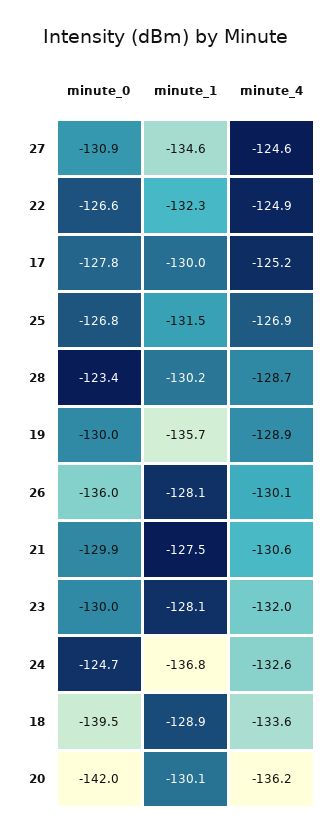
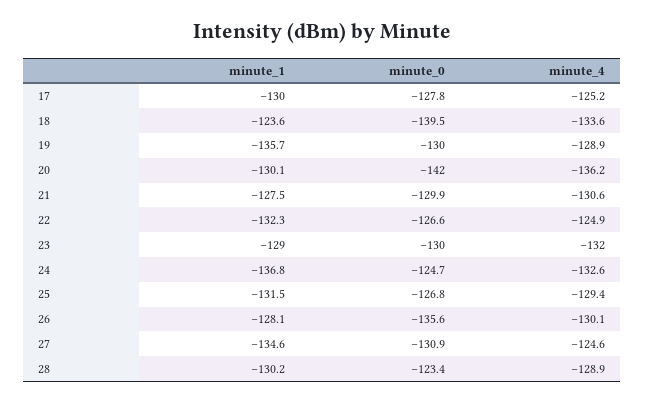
  {
    "minute_0": {
      "27": -130.9,
      "22": -126.6,
      "17": -127.8,
      "25": -126.8,
      "28": -123.4,
      "19": -130,
-     "26": -136,
+     "26": -135.6,
      "21": -129.9,
      "23": -130,
      "24": -124.7,
      "18": -139.5,
      "20": -142
    },
    "minute_1": {
      "27": -134.6,
      "22": -132.3,
      "17": -130,
      "25": -131.5,
      "28": -130.2,
      "19": -135.7,
      "26": -128.1,
      "21": -127.5,
-     "23": -128.1,
+     "23": -129,
      "24": -136.8,
-     "18": -128.9,
+     "18": -123.6,
      "20": -130.1
    },
    "minute_4": {
      "27": -124.6,
      "22": -124.9,
      "17": -125.2,
-     "25": -126.9,
+     "25": -129.4,
-     "28": -128.7,
+     "28": -128.9,
      "19": -128.9,
      "26": -130.1,
      "21": -130.6,
      "23": -132,
      "24": -132.6,
      "18": -133.6,
      "20": -136.2
    }
  }

